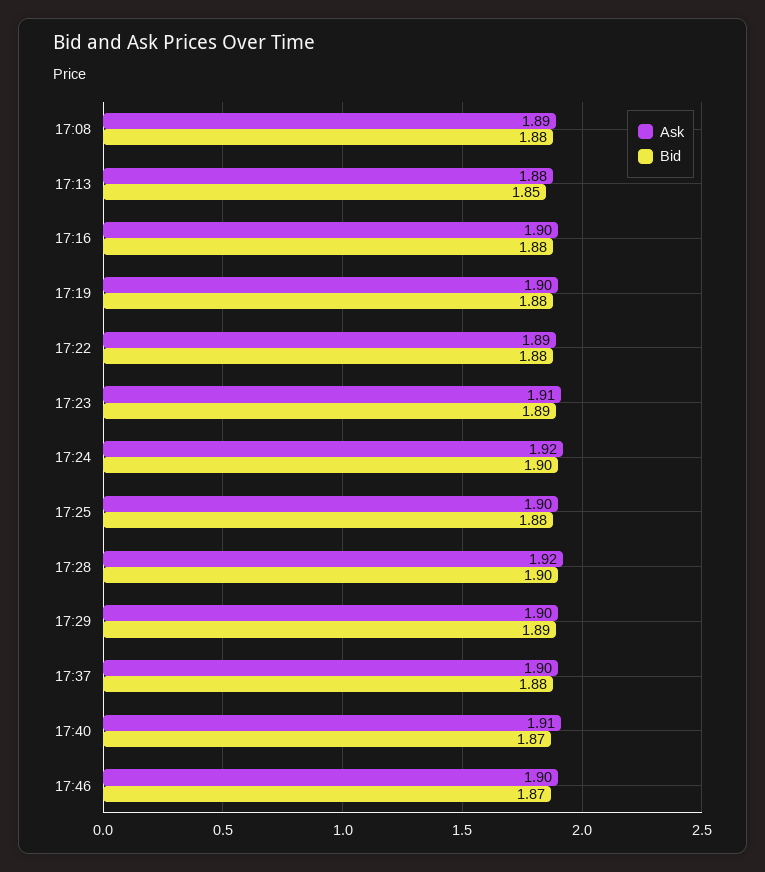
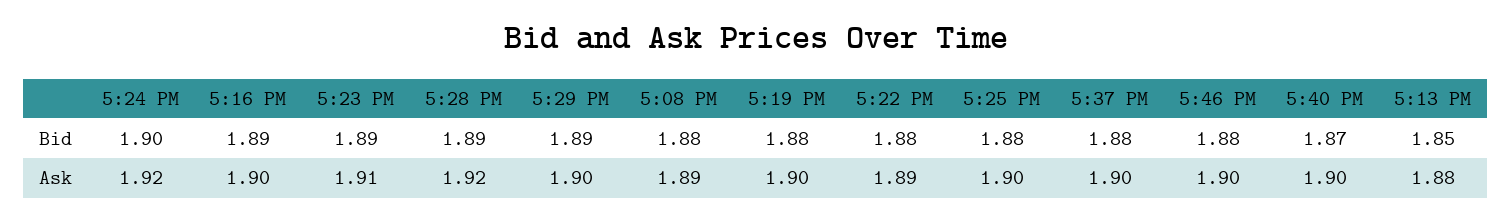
  {
    "Ask": {
      "17:08": 1.89,
      "17:13": 1.88,
      "17:16": 1.9,
      "17:19": 1.9,
      "17:22": 1.89,
      "17:23": 1.91,
      "17:24": 1.92,
      "17:25": 1.9,
      "17:28": 1.92,
      "17:29": 1.9,
      "17:37": 1.9,
-     "17:40": 1.91,
+     "17:40": 1.9,
      "17:46": 1.9
    },
    "Bid": {
      "17:08": 1.88,
      "17:13": 1.85,
-     "17:16": 1.88,
+     "17:16": 1.89,
      "17:19": 1.88,
      "17:22": 1.88,
      "17:23": 1.89,
      "17:24": 1.9,
      "17:25": 1.88,
-     "17:28": 1.9,
+     "17:28": 1.89,
      "17:29": 1.89,
      "17:37": 1.88,
      "17:40": 1.87,
-     "17:46": 1.87
+     "17:46": 1.88
    }
  }

